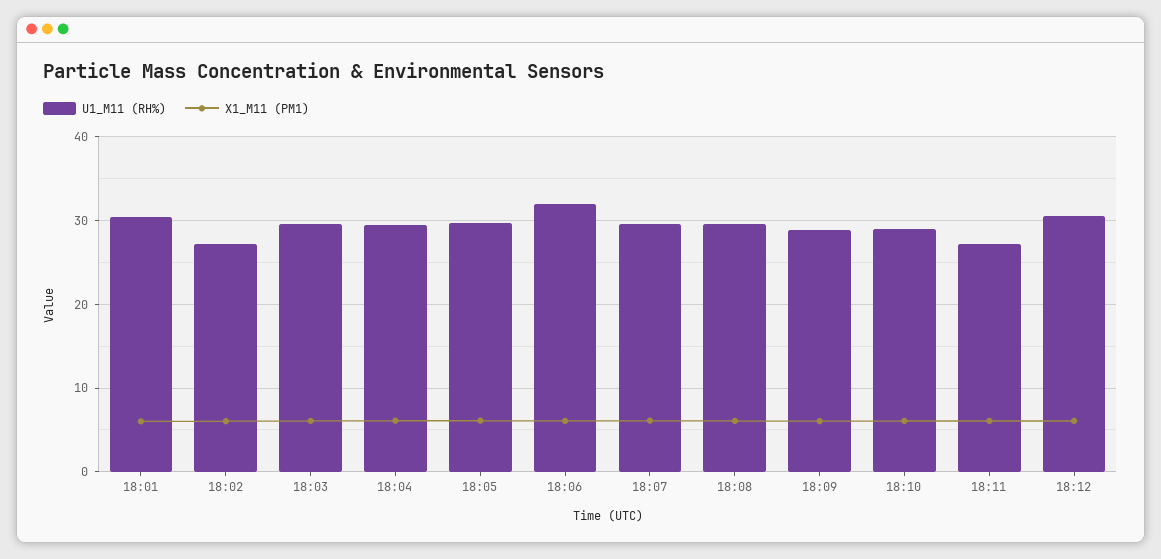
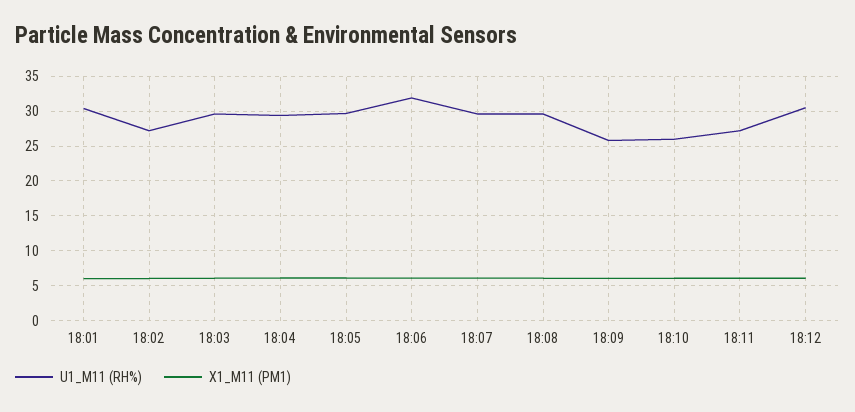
  {
    "U1_M11 (RH%)": {
      "18:01": 30,
      "18:02": 27,
      "18:03": 30,
      "18:04": 29,
      "18:05": 30,
      "18:06": 32,
      "18:07": 30,
      "18:08": 30,
-     "18:09": 29,
+     "18:09": 26,
-     "18:10": 29,
+     "18:10": 26,
      "18:11": 27,
      "18:12": 31
    },
    "X1_M11 (PM1)": {
      "18:01": 6,
      "18:02": 6,
      "18:03": 6,
      "18:04": 6,
      "18:05": 6,
      "18:06": 6,
      "18:07": 6,
      "18:08": 6,
      "18:09": 6,
      "18:10": 6,
      "18:11": 6,
      "18:12": 6
    }
  }

